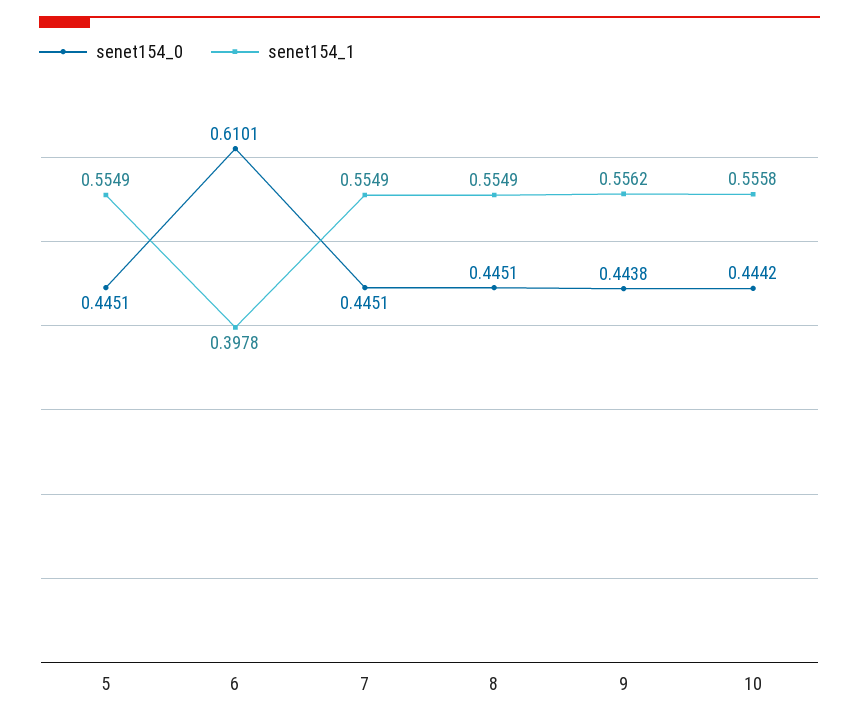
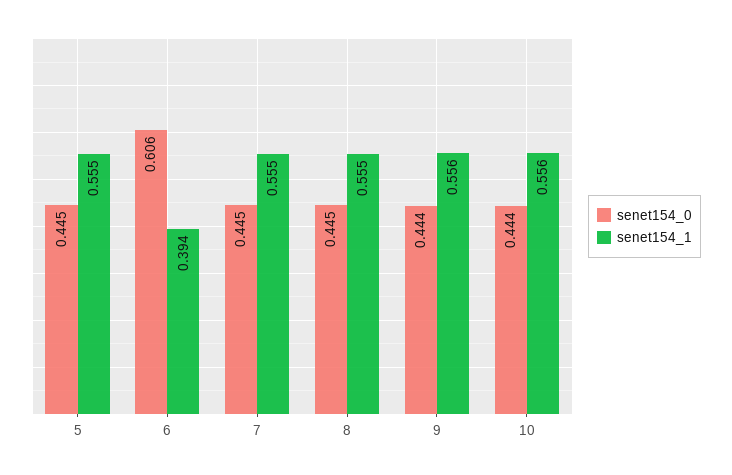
  {
    "senet154_0": {
      "5": 0.4451,
-     "6": 0.6101,
+     "6": 0.606,
      "7": 0.4451,
      "8": 0.4451,
      "9": 0.4438,
      "10": 0.4442
    },
    "senet154_1": {
      "5": 0.5549,
-     "6": 0.3978,
+     "6": 0.394,
      "7": 0.5549,
      "8": 0.5549,
      "9": 0.5562,
      "10": 0.5558
    }
  }

